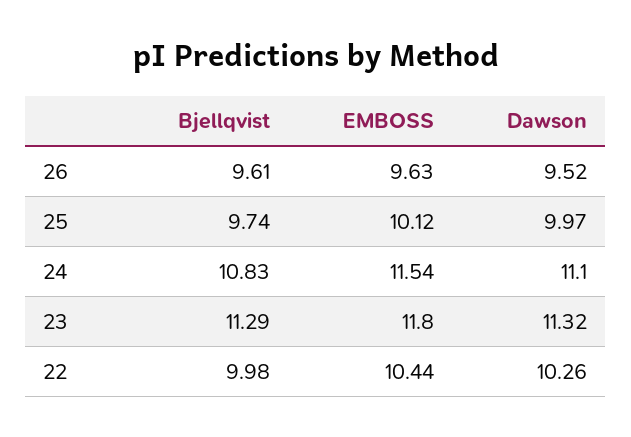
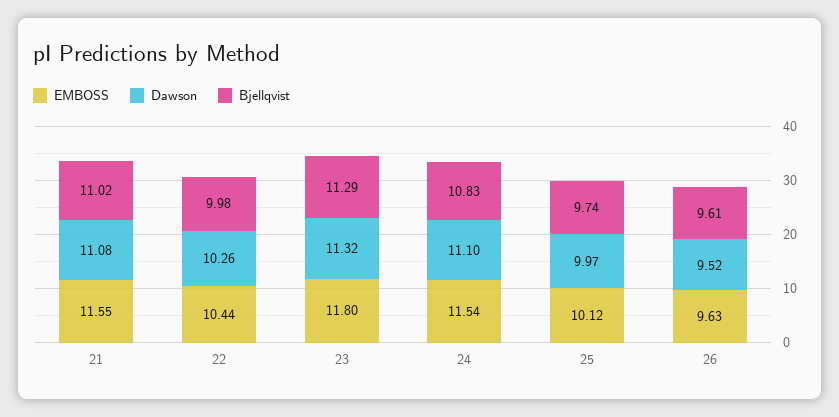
  {
    "Bjellqvist": {
      "26": 9.61,
      "25": 9.74,
      "24": 10.83,
      "23": 11.29,
-     "22": 9.98
+     "22": 9.98,
+     "21": 11.02
    },
    "EMBOSS": {
      "26": 9.63,
      "25": 10.12,
      "24": 11.54,
      "23": 11.8,
-     "22": 10.44
+     "22": 10.44,
+     "21": 11.55
    },
    "Dawson": {
      "26": 9.52,
      "25": 9.97,
      "24": 11.1,
      "23": 11.32,
-     "22": 10.26
+     "22": 10.26,
+     "21": 11.08
    }
  }

